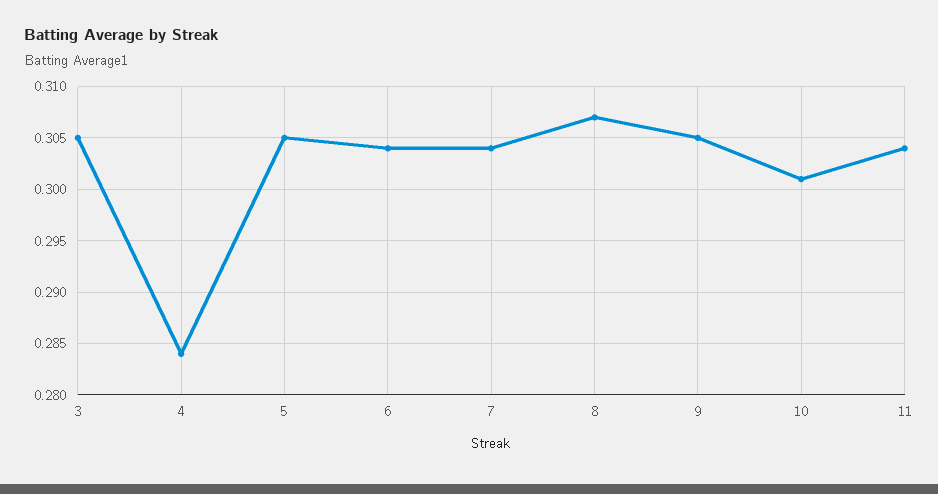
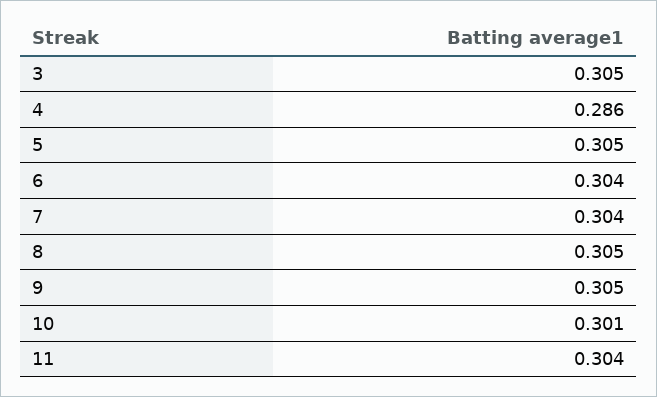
  {
    "3": 0.305,
-   "4": 0.284,
+   "4": 0.286,
    "5": 0.305,
    "6": 0.304,
    "7": 0.304,
-   "8": 0.307,
+   "8": 0.305,
    "9": 0.305,
    "10": 0.301,
    "11": 0.304
  }

